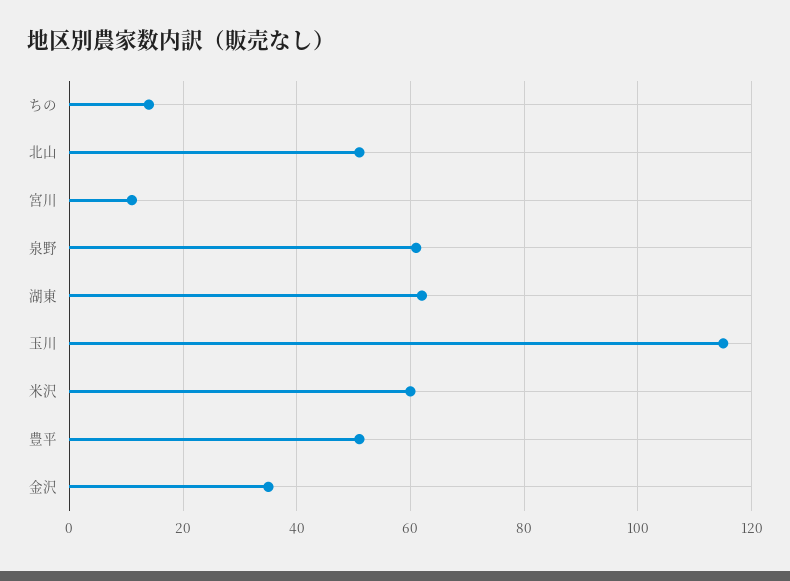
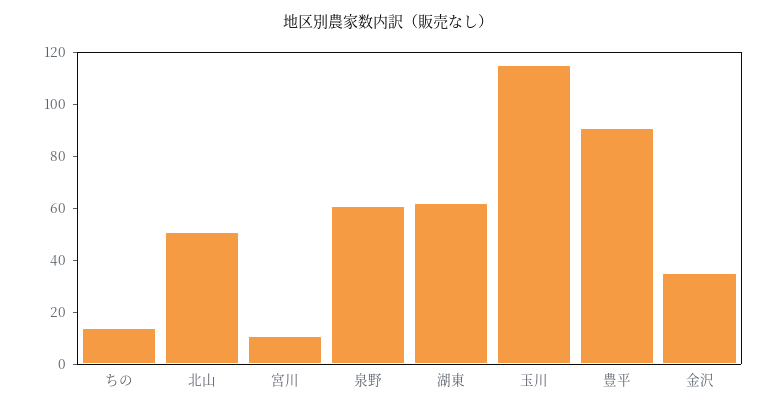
  {
    "ちの": 15,
    "北山": 50,
    "宮川": 10,
    "泉野": 60,
    "湖東": 60,
    "玉川": 115,
-   "米沢": 60,
-   "豊平": 50,
+   "豊平": 90,
    "金沢": 35
  }

